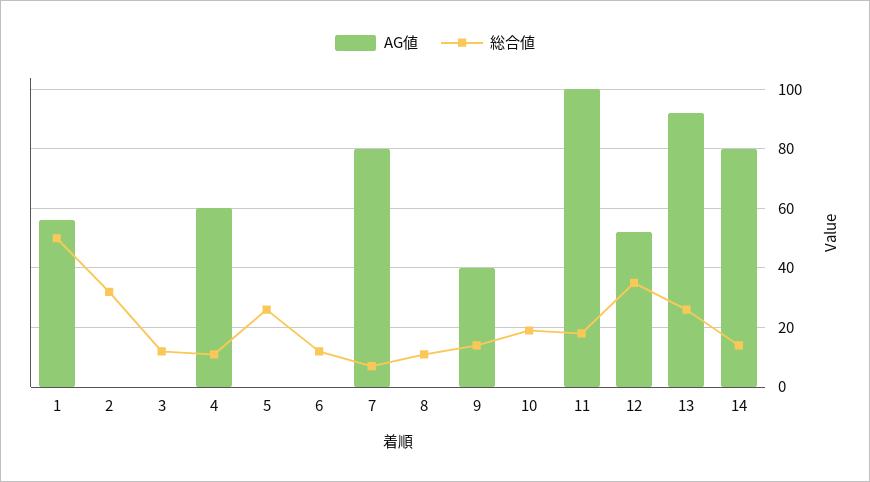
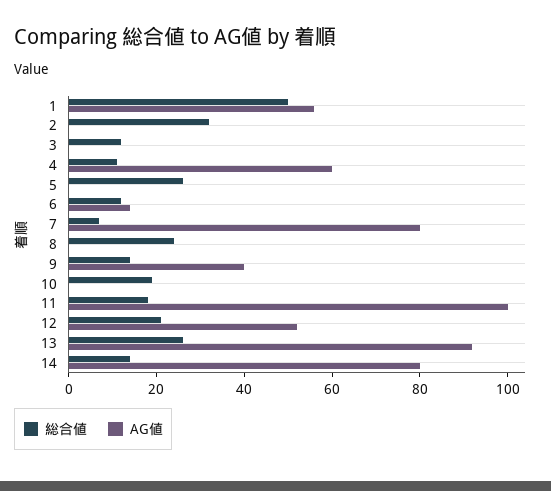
  {
    "AG値": {
      "1": 55,
      "2": 0,
      "3": 0,
      "4": 60,
      "5": 0,
-     "6": 0,
+     "6": 15,
      "7": 80,
      "8": 0,
      "9": 40,
      "10": 0,
      "11": 100,
      "12": 50,
      "13": 90,
      "14": 80
    },
    "総合値": {
      "1": 50,
      "2": 30,
      "3": 10,
      "4": 10,
      "5": 25,
      "6": 10,
      "7": 5,
-     "8": 10,
+     "8": 25,
      "9": 15,
      "10": 20,
      "11": 20,
-     "12": 35,
+     "12": 20,
      "13": 25,
      "14": 15
    }
  }

